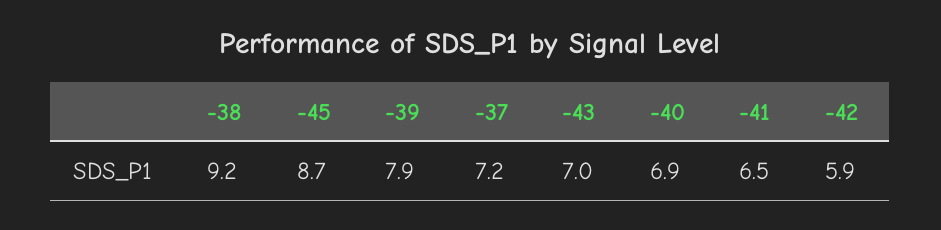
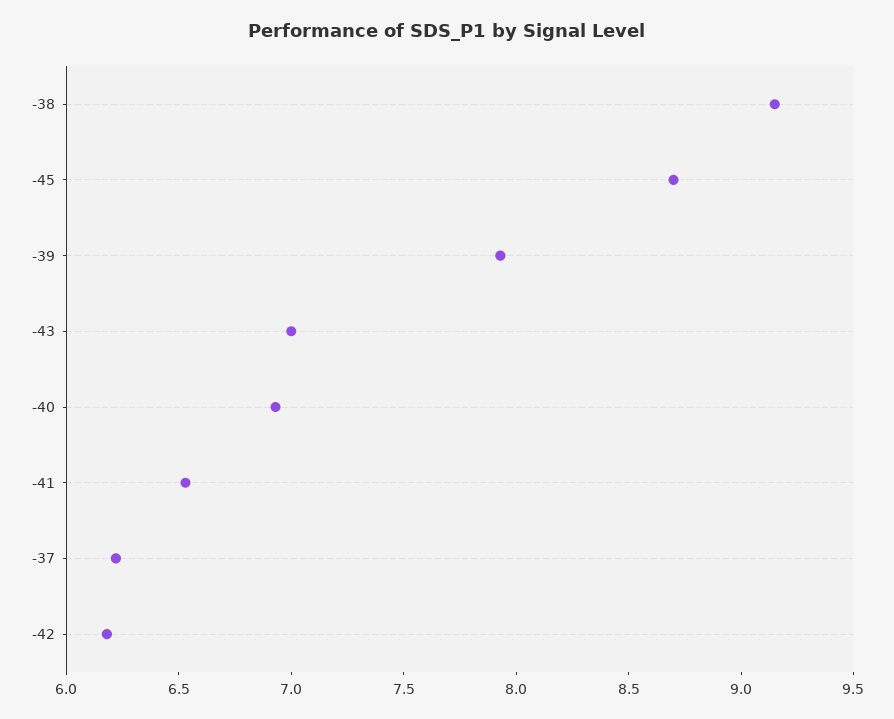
  {
    "-38": 9.2,
    "-45": 8.7,
    "-39": 7.9,
-   "-37": 7.2,
+   "-37": 6.2,
    "-43": 7,
    "-40": 6.9,
    "-41": 6.5,
-   "-42": 5.9
+   "-42": 6.2
  }

